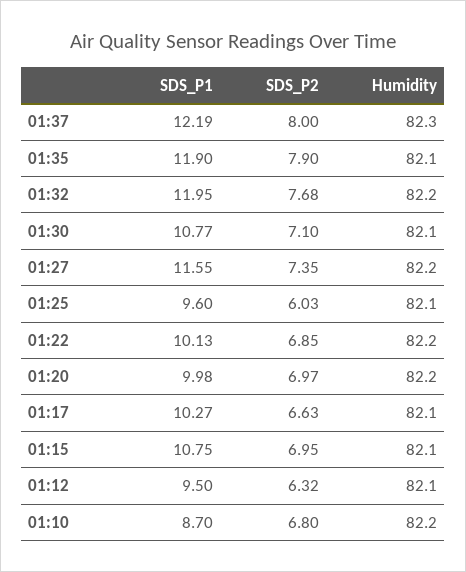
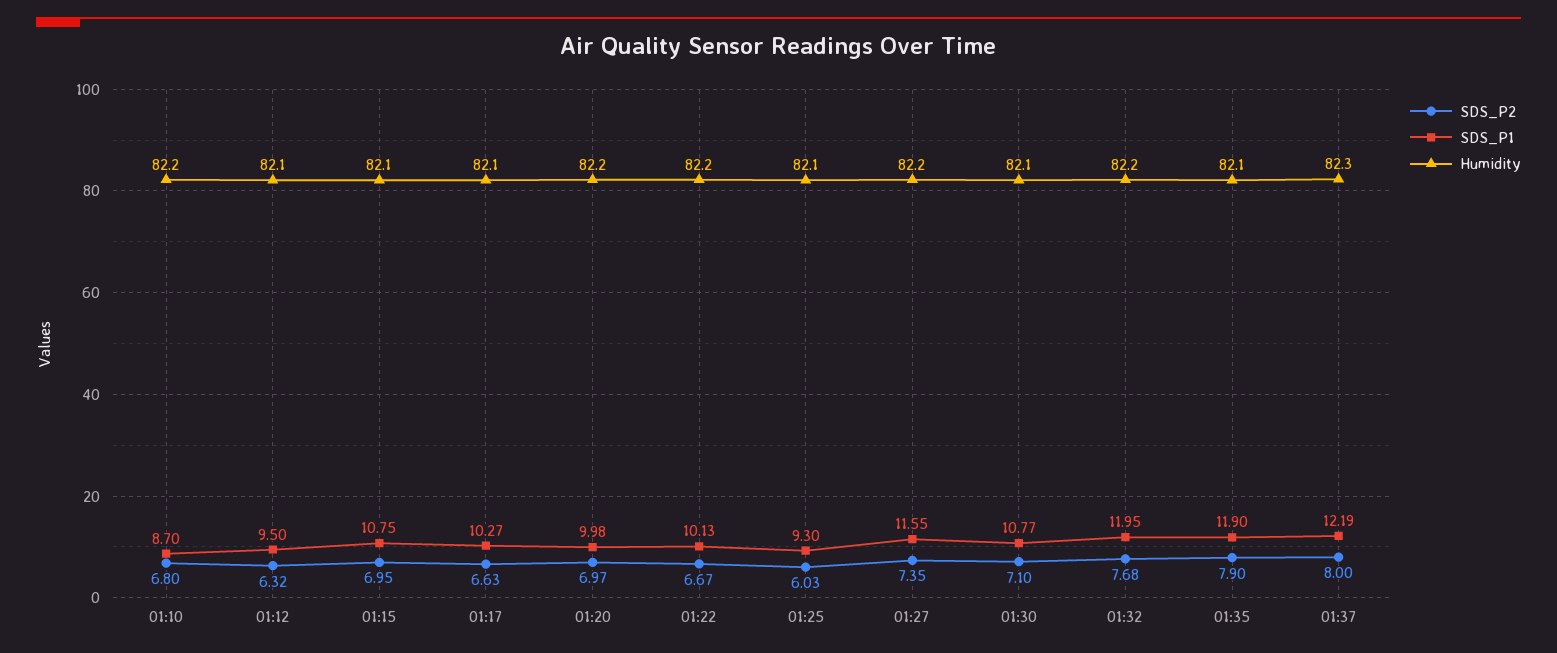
  {
    "SDS_P1": {
      "01:37": 12.19,
      "01:35": 11.9,
      "01:32": 11.95,
      "01:30": 10.77,
      "01:27": 11.55,
-     "01:25": 9.6,
+     "01:25": 9.3,
      "01:22": 10.13,
      "01:20": 9.98,
      "01:17": 10.27,
      "01:15": 10.75,
      "01:12": 9.5,
      "01:10": 8.7
    },
    "SDS_P2": {
      "01:37": 8,
      "01:35": 7.9,
      "01:32": 7.68,
      "01:30": 7.1,
      "01:27": 7.35,
      "01:25": 6.03,
-     "01:22": 6.85,
+     "01:22": 6.67,
      "01:20": 6.97,
      "01:17": 6.63,
      "01:15": 6.95,
      "01:12": 6.32,
      "01:10": 6.8
    },
    "Humidity": {
      "01:37": 82.3,
      "01:35": 82.1,
      "01:32": 82.2,
      "01:30": 82.1,
      "01:27": 82.2,
      "01:25": 82.1,
      "01:22": 82.2,
      "01:20": 82.2,
      "01:17": 82.1,
      "01:15": 82.1,
      "01:12": 82.1,
      "01:10": 82.2
    }
  }

